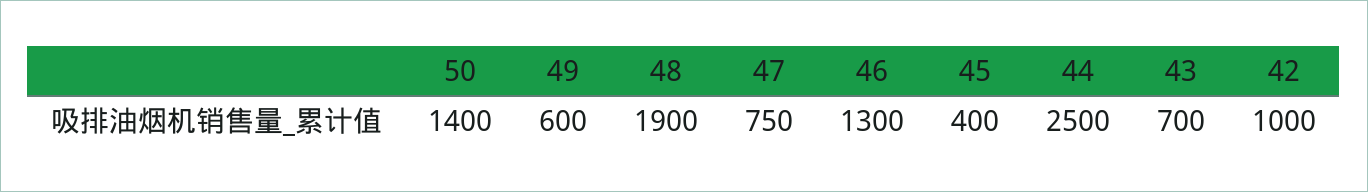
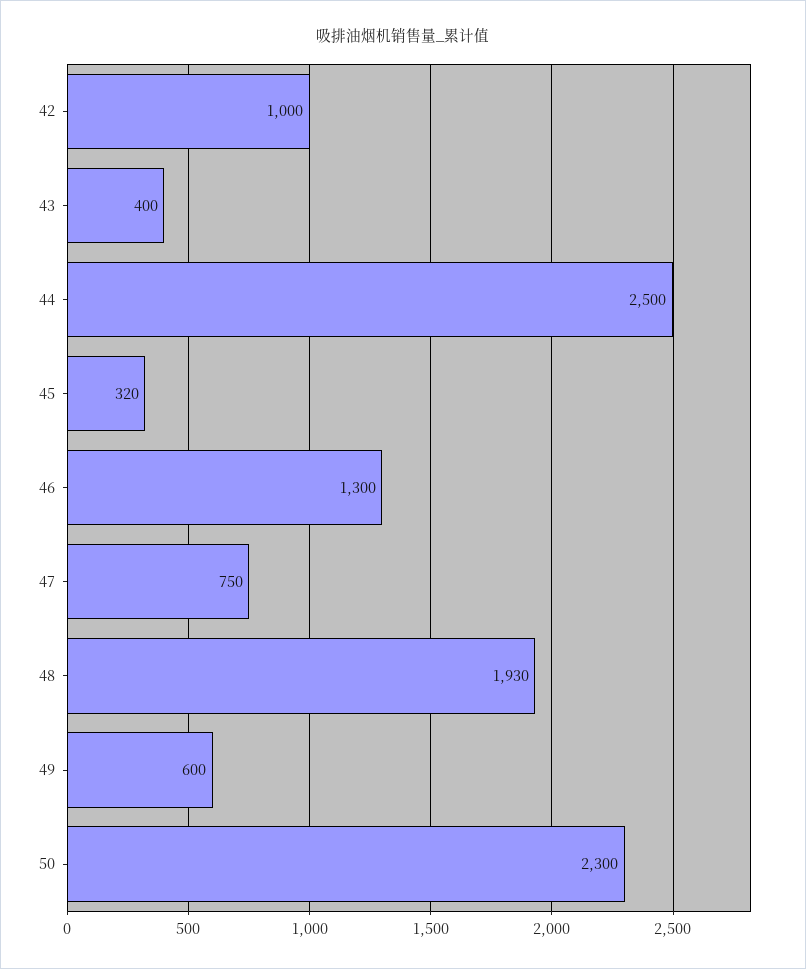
  {
-   "50": 1400,
+   "50": 2300,
    "49": 600,
-   "48": 1900,
+   "48": 1930,
    "47": 750,
    "46": 1300,
-   "45": 400,
+   "45": 320,
    "44": 2500,
-   "43": 700,
+   "43": 400,
    "42": 1000
  }

